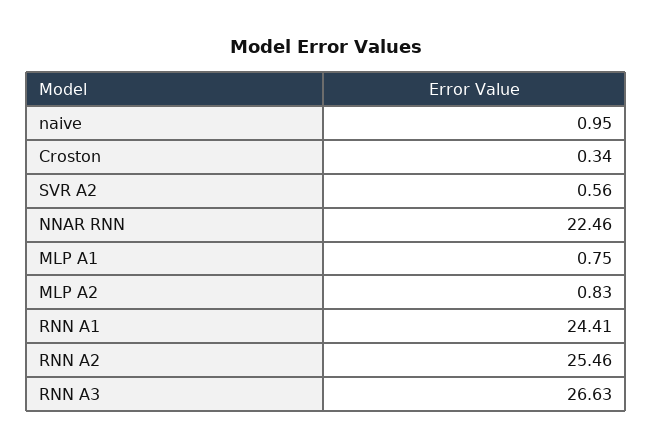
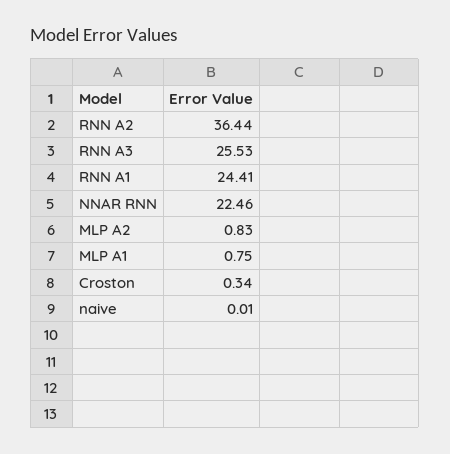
  {
-   "naive": 0.95,
+   "naive": 0.01,
    "Croston": 0.34,
-   "SVR A2": 0.56,
    "NNAR RNN": 22.46,
    "MLP A1": 0.75,
    "MLP A2": 0.83,
    "RNN A1": 24.41,
-   "RNN A2": 25.46,
+   "RNN A2": 36.44,
-   "RNN A3": 26.63
+   "RNN A3": 25.53
  }

